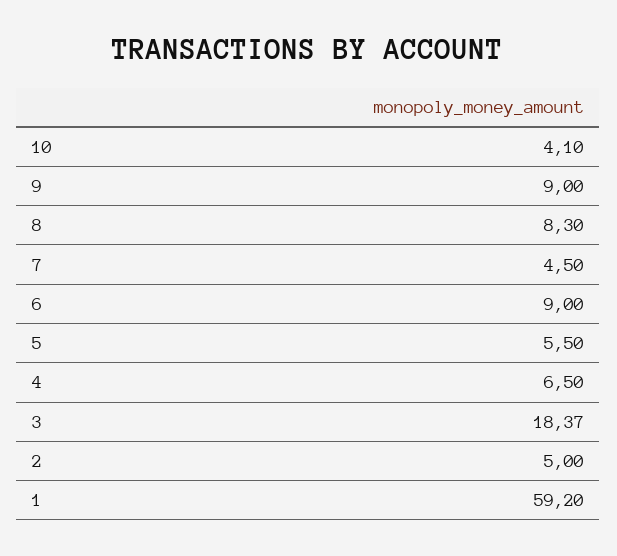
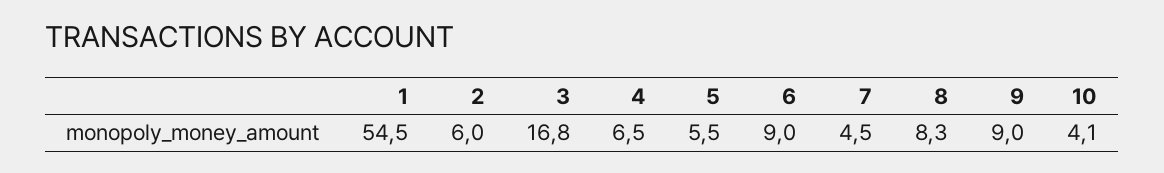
  {
    "10": 4.1,
    "9": 9,
    "8": 8.3,
    "7": 4.5,
    "6": 9,
    "5": 5.5,
    "4": 6.5,
-   "3": 18.37,
+   "3": 16.8,
-   "2": 5,
+   "2": 6,
-   "1": 59.2
+   "1": 54.5
  }

